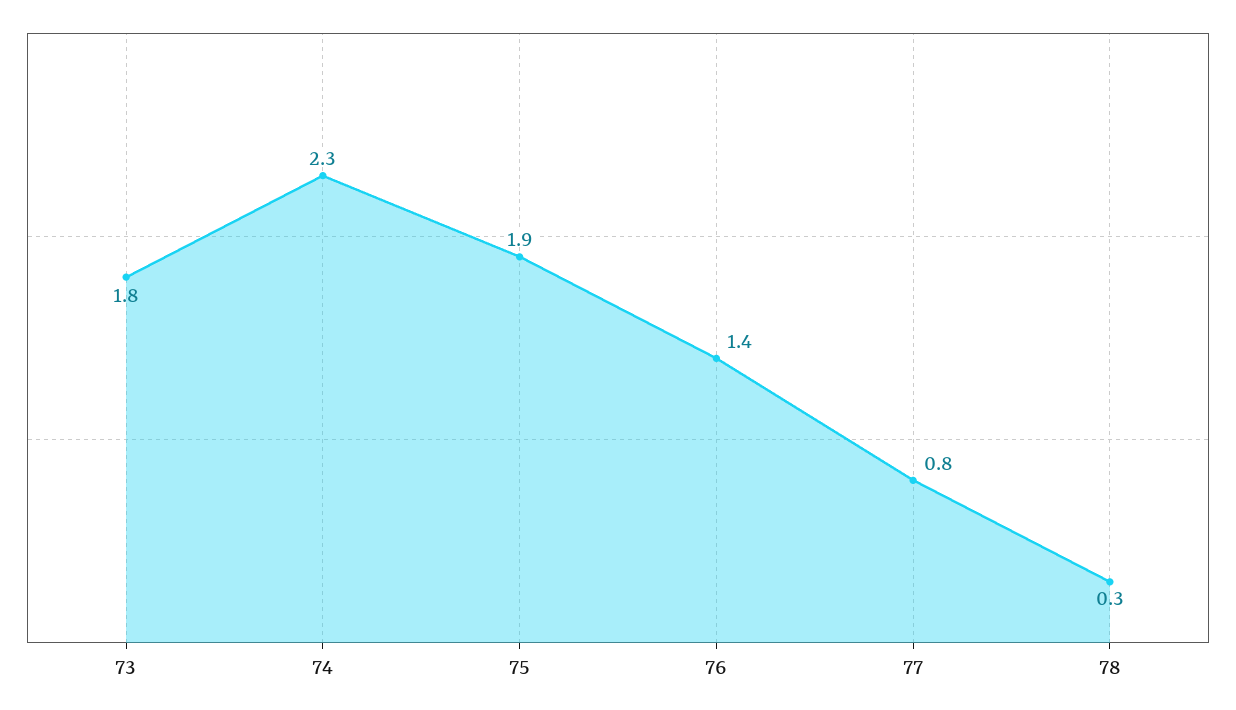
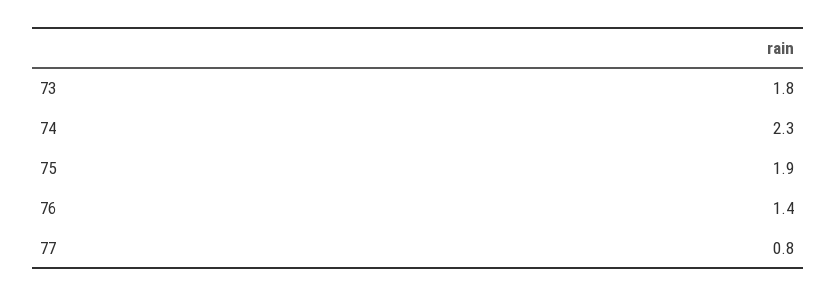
  {
    "73": 1.8,
    "74": 2.3,
    "75": 1.9,
    "76": 1.4,
-   "77": 0.8,
+   "77": 0.8
-   "78": 0.3
  }

